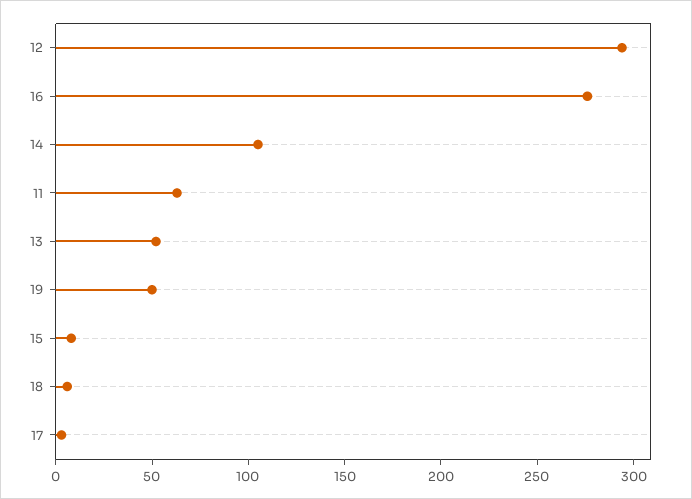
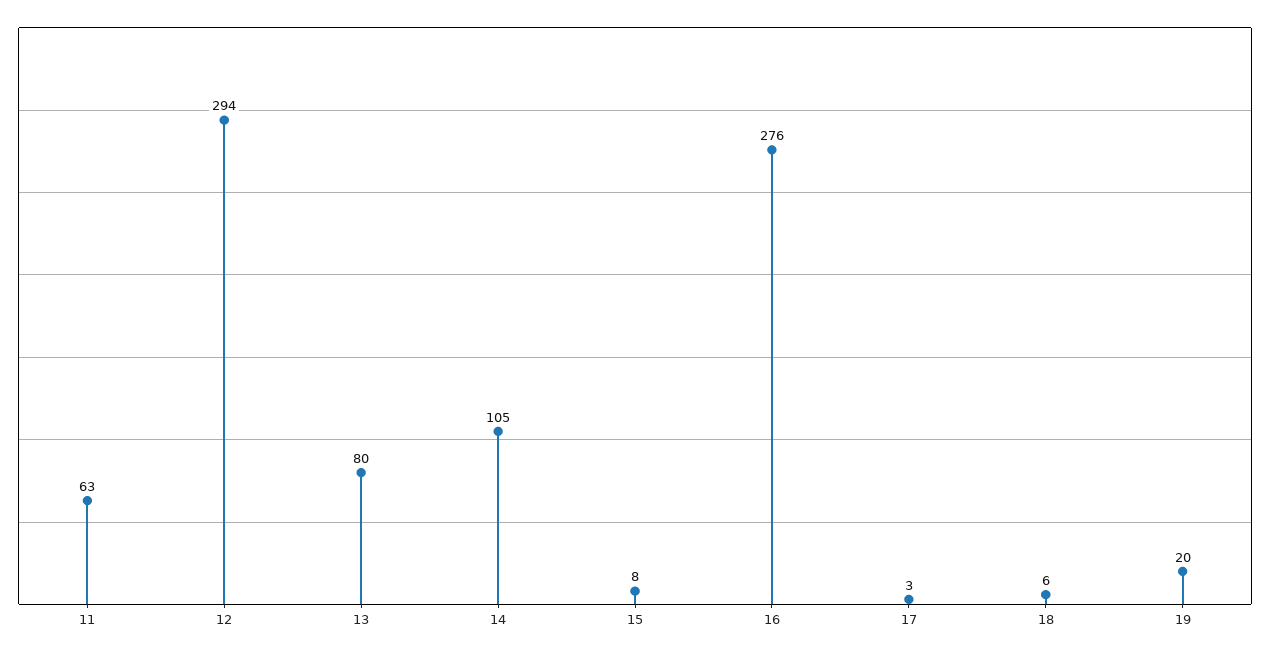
  {
    "12": 294,
    "16": 276,
    "14": 105,
    "11": 63,
-   "13": 50,
+   "13": 80,
-   "19": 50,
+   "19": 20,
    "15": 8,
    "18": 6,
    "17": 3
  }

